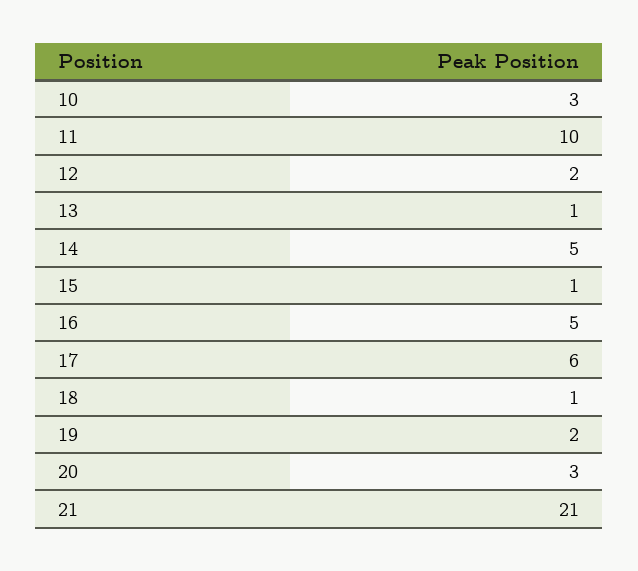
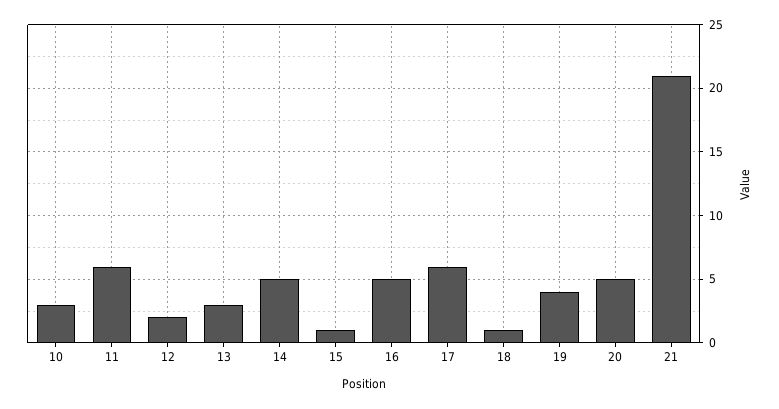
  {
    "10": 3,
-   "11": 10,
+   "11": 6,
    "12": 2,
-   "13": 1,
+   "13": 3,
    "14": 5,
    "15": 1,
    "16": 5,
    "17": 6,
    "18": 1,
-   "19": 2,
+   "19": 4,
-   "20": 3,
+   "20": 5,
    "21": 21
  }

